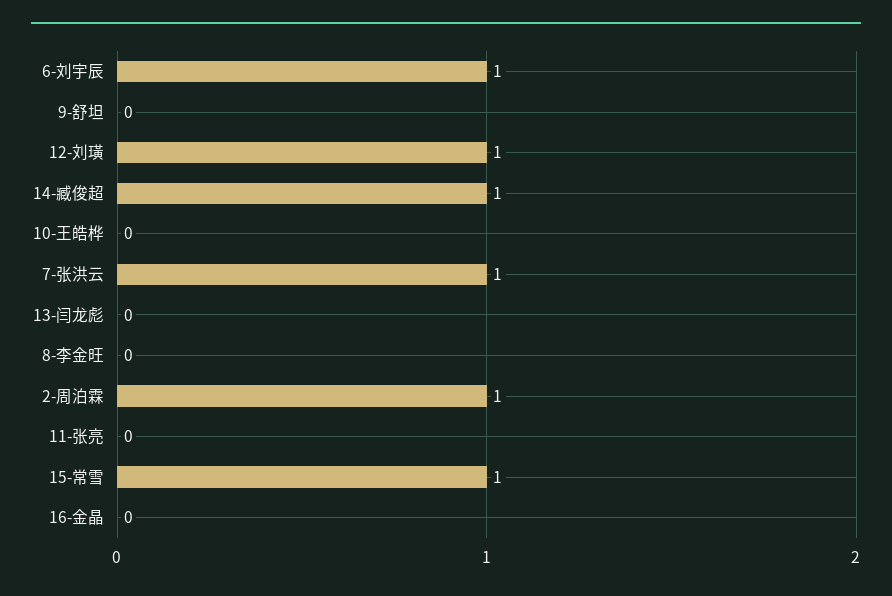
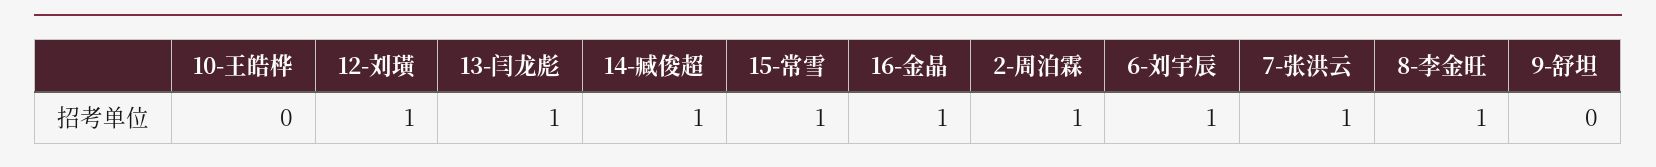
  {
    "6-刘宇辰": 1,
    "9-舒坦": 0,
    "12-刘璜": 1,
    "14-臧俊超": 1,
    "10-王皓桦": 0,
    "7-张洪云": 1,
-   "13-闫龙彪": 0,
+   "13-闫龙彪": 1,
-   "8-李金旺": 0,
+   "8-李金旺": 1,
    "2-周泊霖": 1,
-   "11-张亮": 0,
    "15-常雪": 1,
-   "16-金晶": 0
+   "16-金晶": 1
  }

